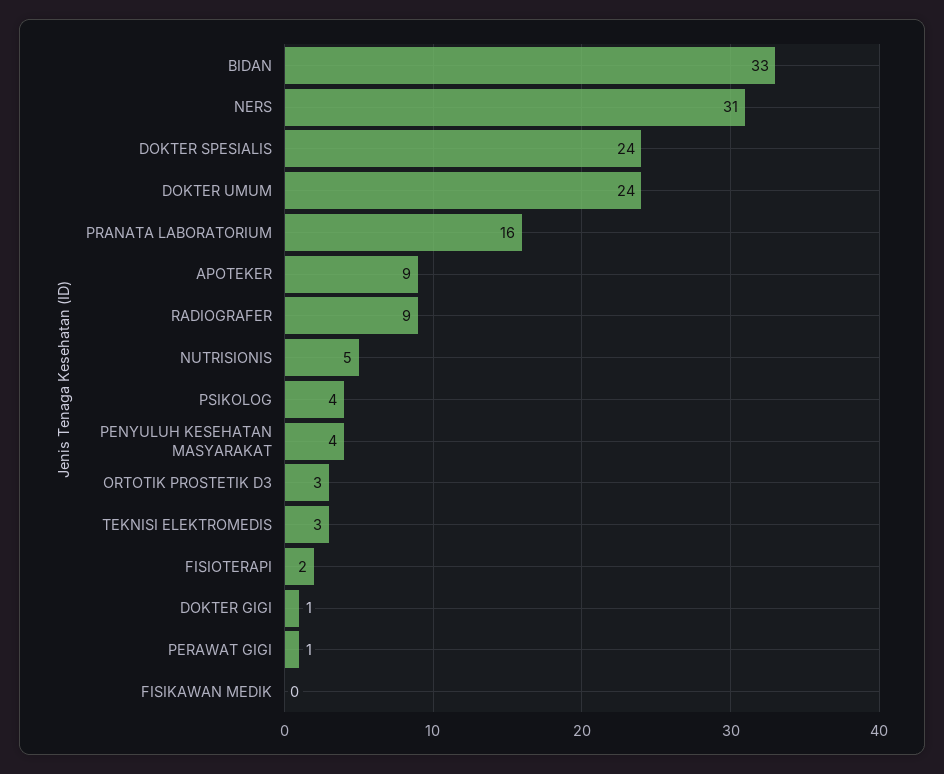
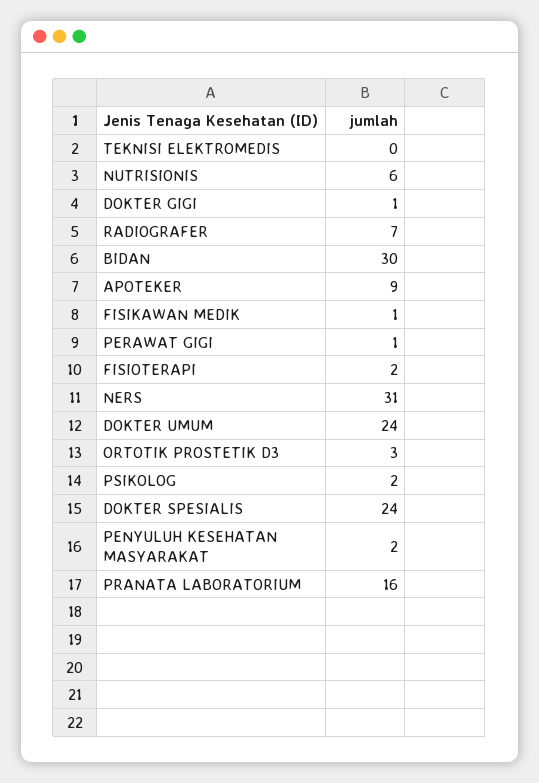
  {
-   "BIDAN": 33,
+   "BIDAN": 30,
    "NERS": 31,
    "DOKTER SPESIALIS": 24,
    "DOKTER UMUM": 24,
    "PRANATA LABORATORIUM": 16,
    "APOTEKER": 9,
-   "RADIOGRAFER": 9,
+   "RADIOGRAFER": 7,
-   "NUTRISIONIS": 5,
+   "NUTRISIONIS": 6,
-   "PSIKOLOG": 4,
+   "PSIKOLOG": 2,
-   "PENYULUH KESEHATAN MASYARAKAT": 4,
+   "PENYULUH KESEHATAN MASYARAKAT": 2,
    "ORTOTIK PROSTETIK D3": 3,
-   "TEKNISI ELEKTROMEDIS": 3,
+   "TEKNISI ELEKTROMEDIS": 0,
    "FISIOTERAPI": 2,
    "DOKTER GIGI": 1,
    "PERAWAT GIGI": 1,
-   "FISIKAWAN MEDIK": 0
+   "FISIKAWAN MEDIK": 1
  }

